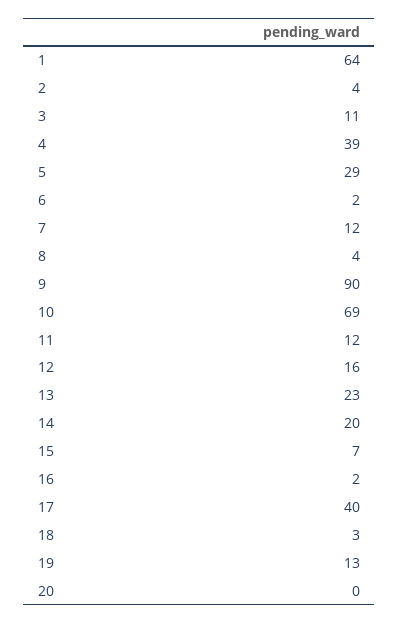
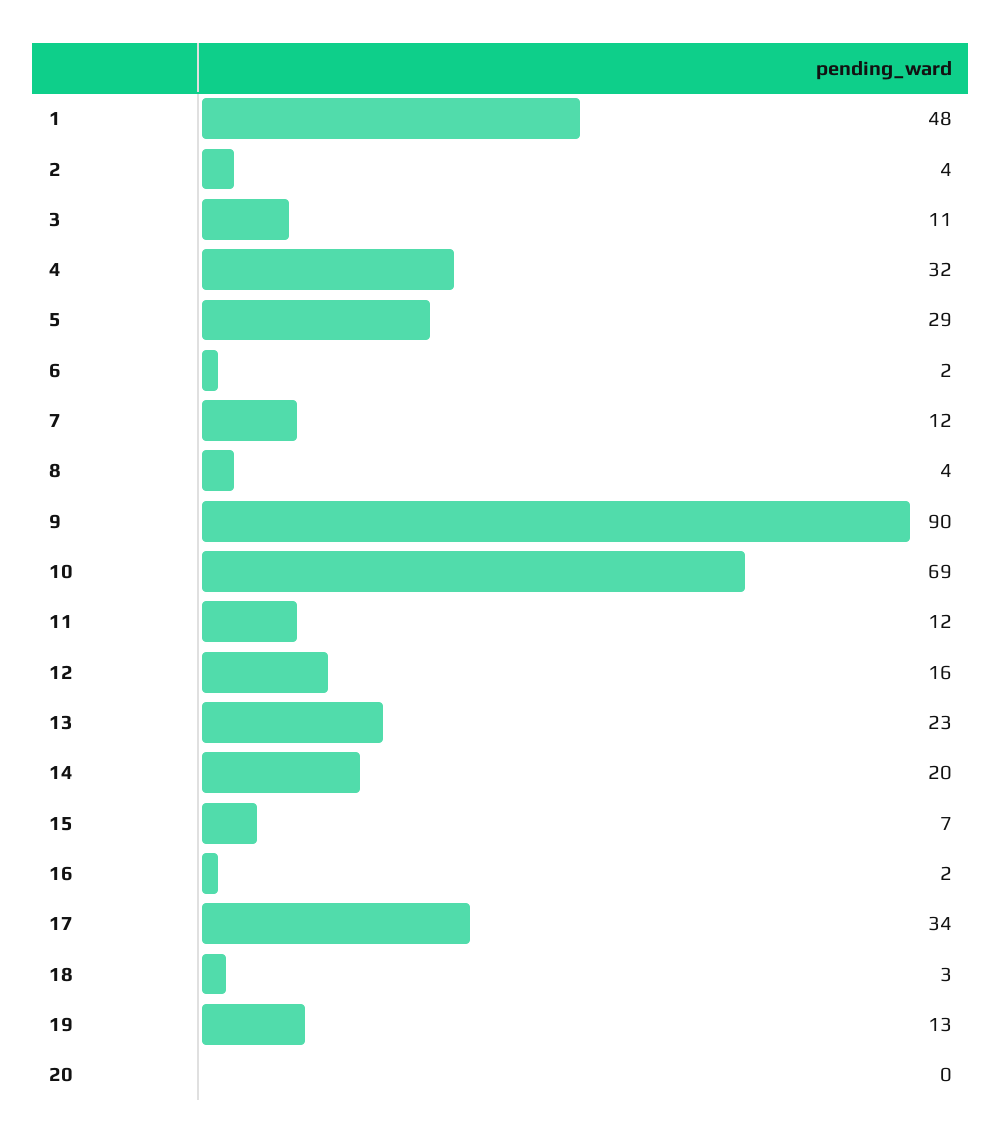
  {
-   "1": 64,
+   "1": 48,
    "2": 4,
    "3": 11,
-   "4": 39,
+   "4": 32,
    "5": 29,
    "6": 2,
    "7": 12,
    "8": 4,
    "9": 90,
    "10": 69,
    "11": 12,
    "12": 16,
    "13": 23,
    "14": 20,
    "15": 7,
    "16": 2,
-   "17": 40,
+   "17": 34,
    "18": 3,
    "19": 13,
    "20": 0
  }

